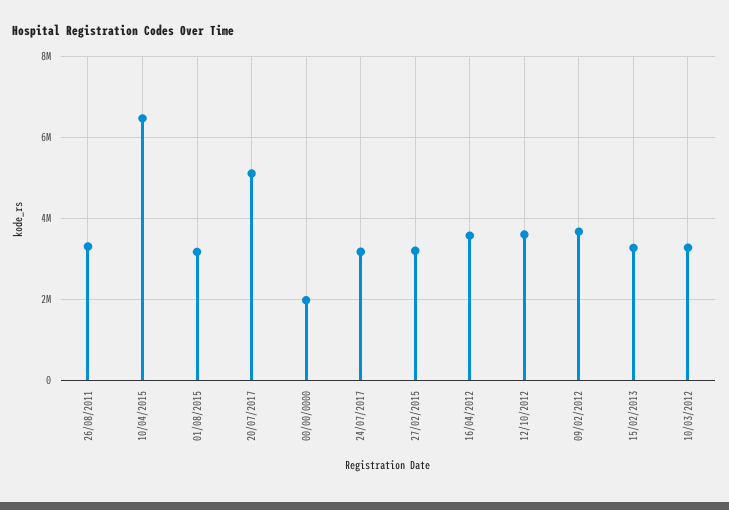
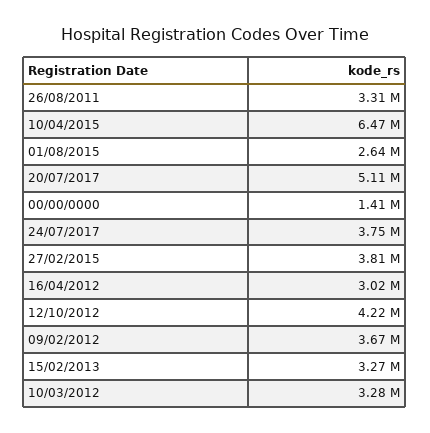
  {
    "26/08/2011": 3310000,
    "10/04/2015": 6470000,
-   "01/08/2015": 3200000,
+   "01/08/2015": 2640000,
    "20/07/2017": 5110000,
-   "00/00/0000": 2000000,
+   "00/00/0000": 1410000,
-   "24/07/2017": 3200000,
+   "24/07/2017": 3750000,
-   "27/02/2015": 3200000,
+   "27/02/2015": 3810000,
-   "16/04/2012": 3600000,
+   "16/04/2012": 3020000,
-   "12/10/2012": 3600000,
+   "12/10/2012": 4220000,
    "09/02/2012": 3670000,
    "15/02/2013": 3270000,
    "10/03/2012": 3280000
  }

